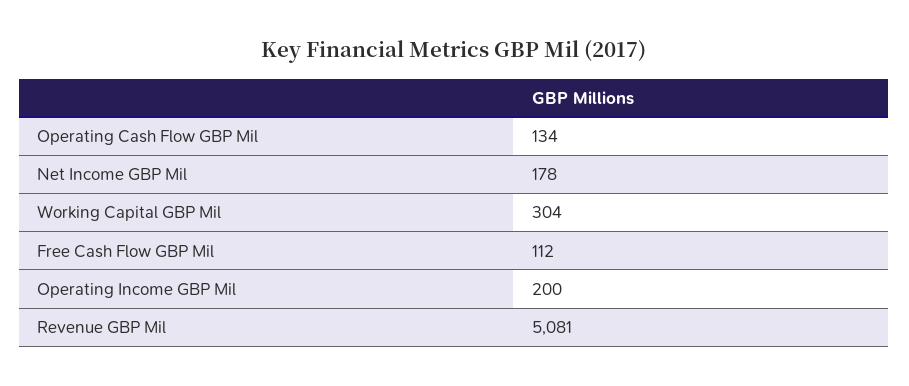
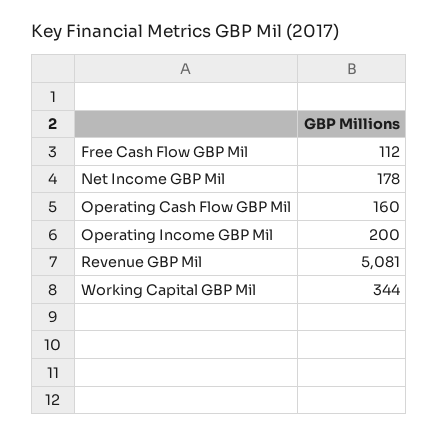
  {
-   "Operating Cash Flow GBP Mil": 134,
+   "Operating Cash Flow GBP Mil": 160,
    "Net Income GBP Mil": 178,
-   "Working Capital GBP Mil": 304,
+   "Working Capital GBP Mil": 344,
    "Free Cash Flow GBP Mil": 112,
    "Operating Income GBP Mil": 200,
    "Revenue GBP Mil": 5081
  }

